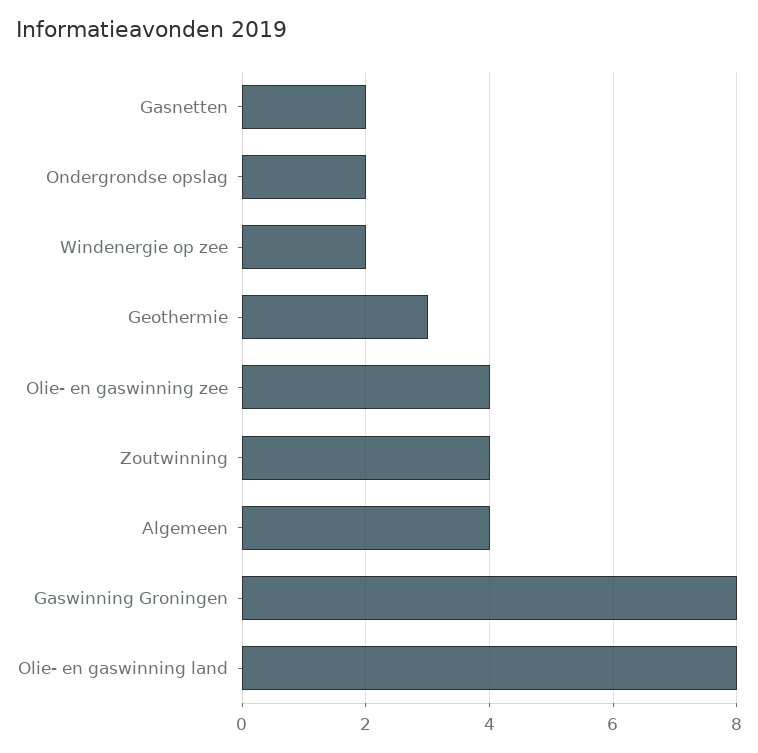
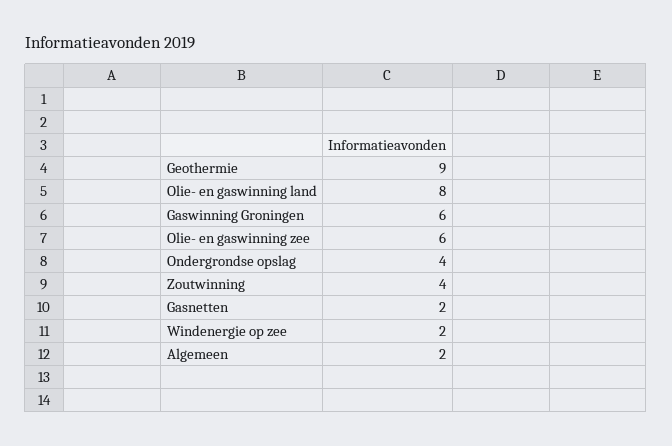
  {
    "Gasnetten": 2,
-   "Ondergrondse opslag": 2,
+   "Ondergrondse opslag": 4,
    "Windenergie op zee": 2,
-   "Geothermie": 3,
+   "Geothermie": 9,
-   "Olie- en gaswinning zee": 4,
+   "Olie- en gaswinning zee": 6,
    "Zoutwinning": 4,
-   "Algemeen": 4,
+   "Algemeen": 2,
-   "Gaswinning Groningen": 8,
+   "Gaswinning Groningen": 6,
    "Olie- en gaswinning land": 8
  }

